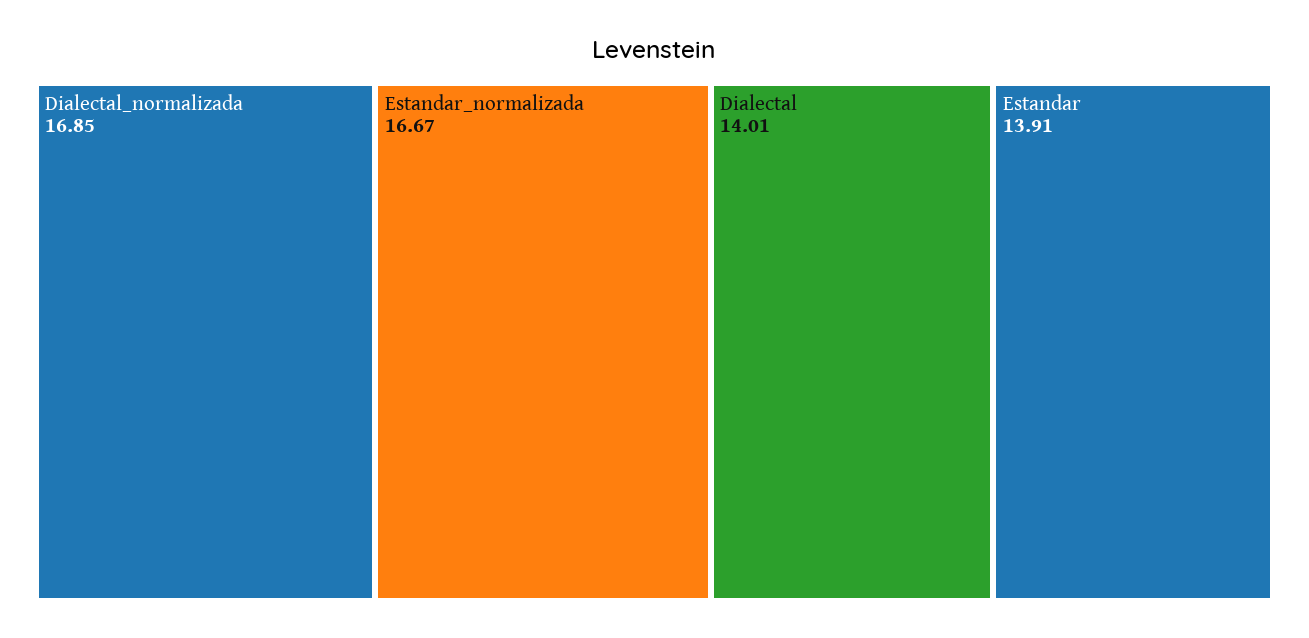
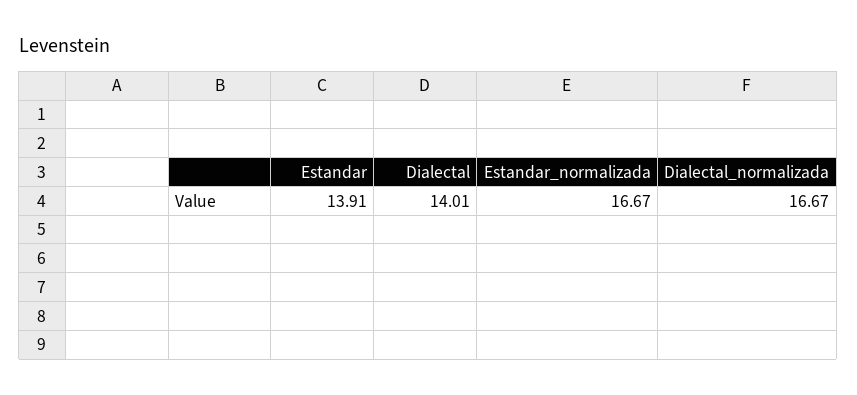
  {
-   "Dialectal_normalizada": 16.85,
+   "Dialectal_normalizada": 16.67,
    "Estandar_normalizada": 16.67,
    "Dialectal": 14.01,
    "Estandar": 13.91
  }

